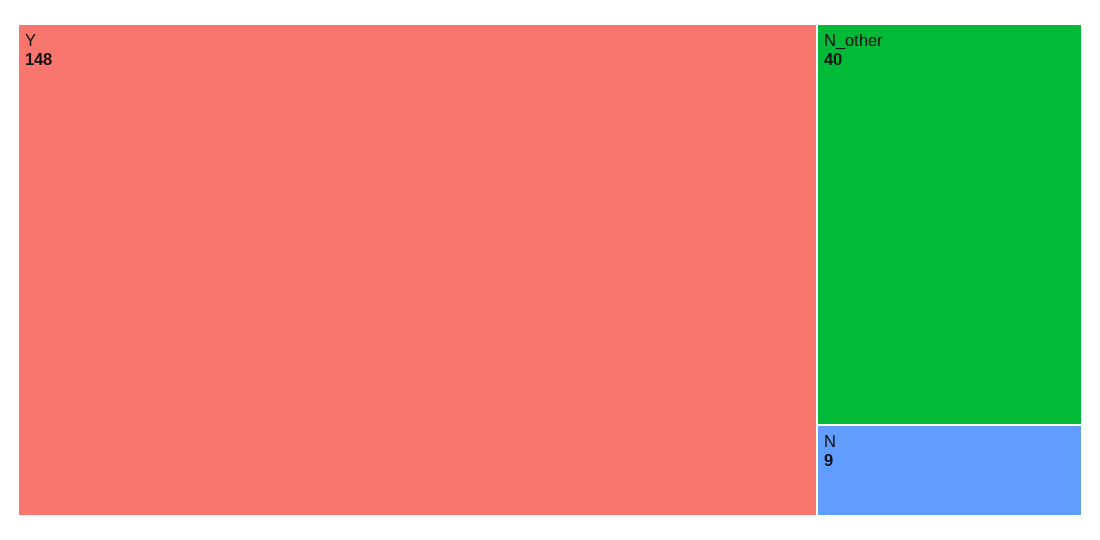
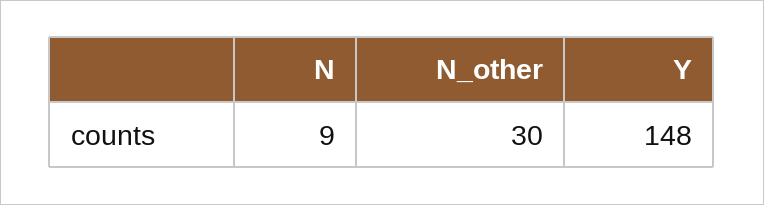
  {
    "Y": 148,
-   "N_other": 40,
+   "N_other": 30,
    "N": 9
  }

